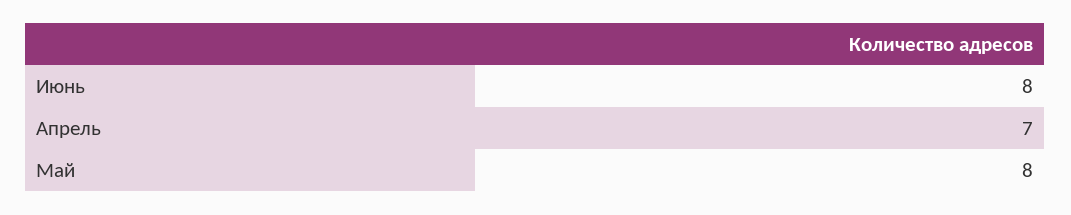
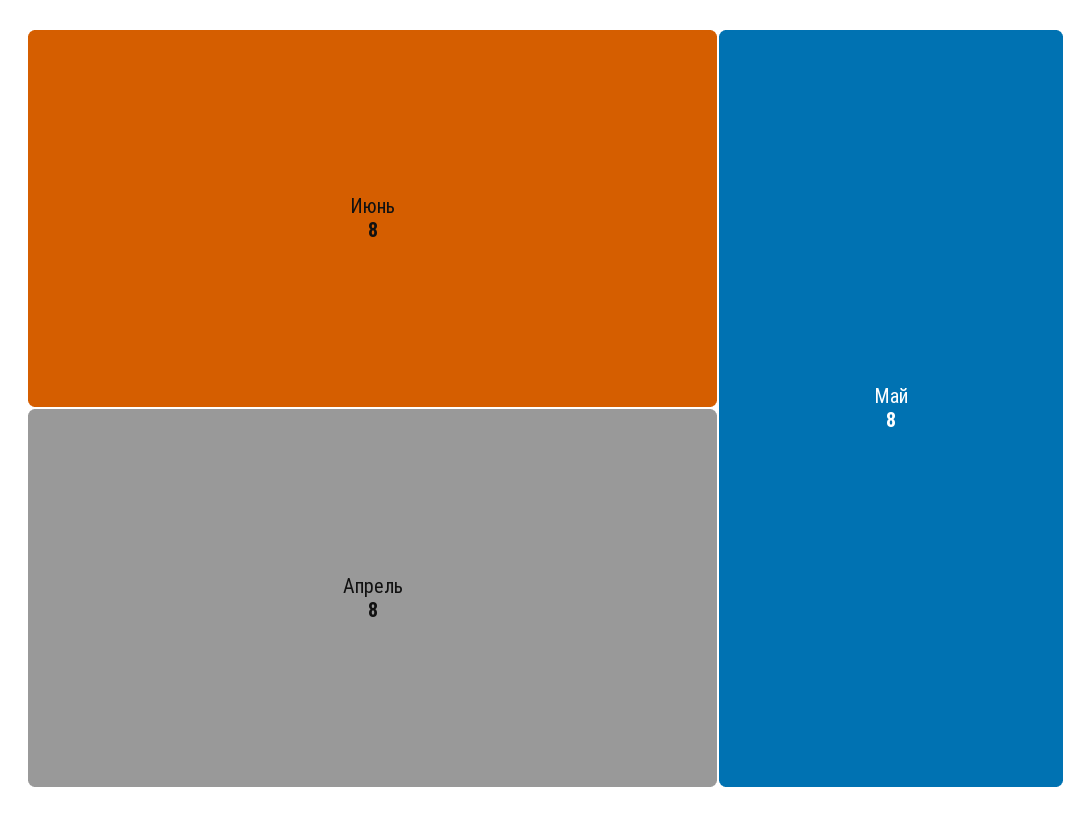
  {
    "Июнь": 8,
-   "Апрель": 7,
+   "Апрель": 8,
    "Май": 8
  }

